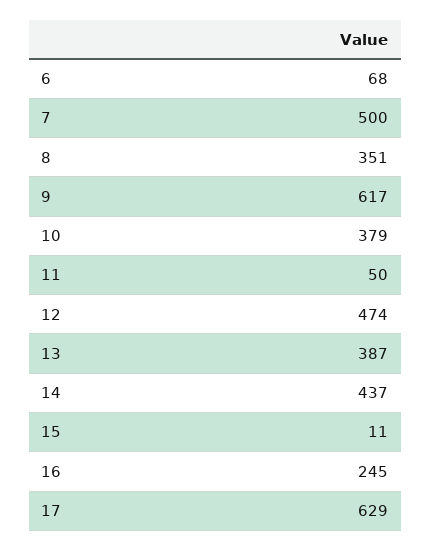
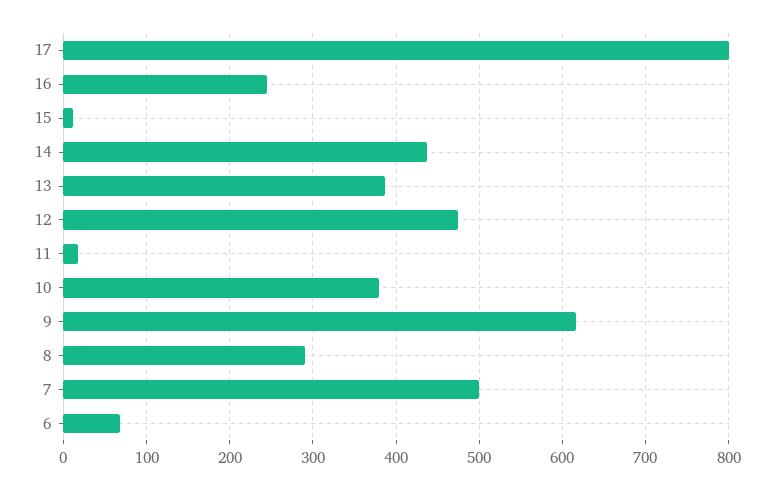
  {
    "6": 68,
    "7": 500,
-   "8": 351,
+   "8": 290,
    "9": 617,
    "10": 379,
-   "11": 50,
+   "11": 20,
    "12": 474,
    "13": 387,
    "14": 437,
    "15": 11,
    "16": 245,
-   "17": 629
+   "17": 800
  }

